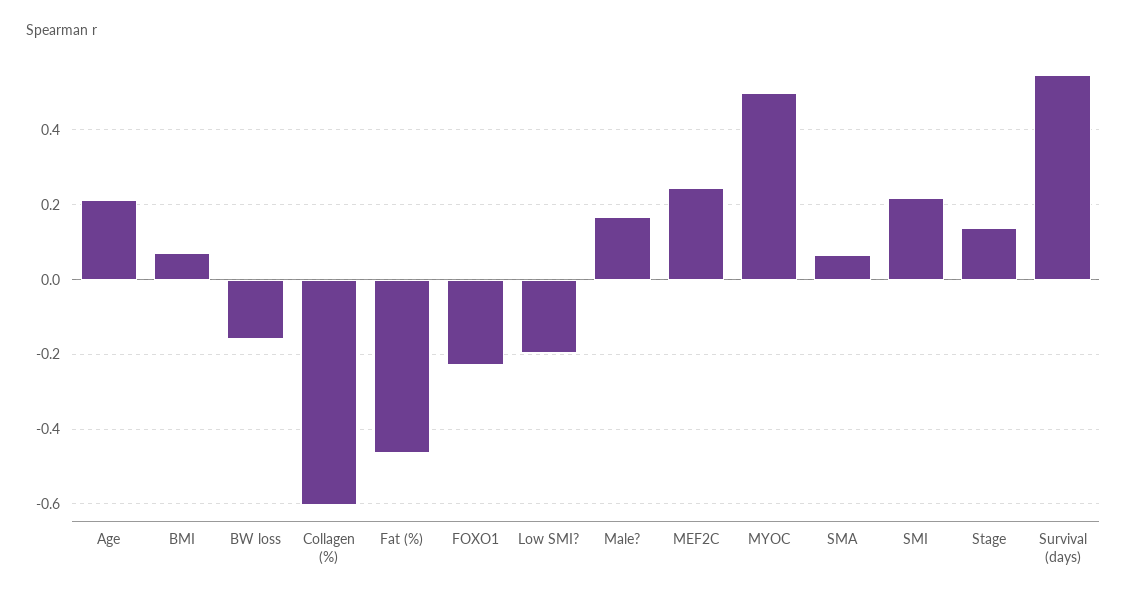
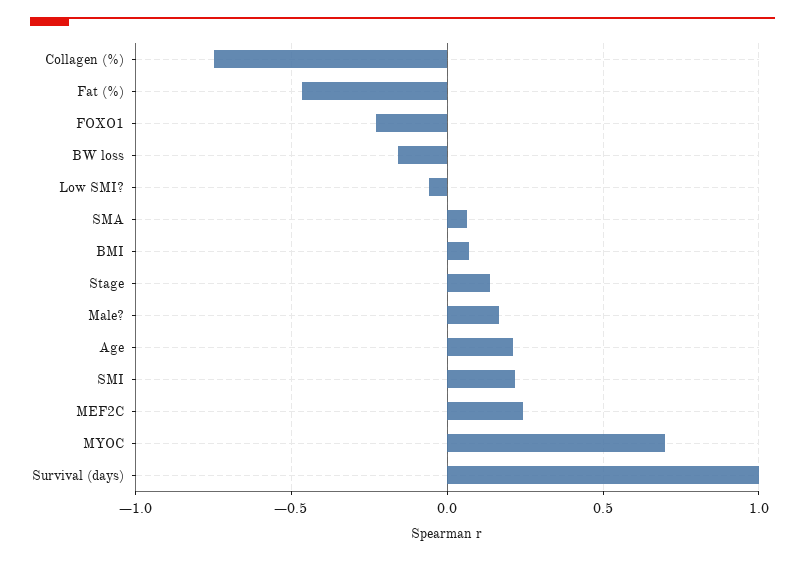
  {
    "Age": 0.22,
    "BMI": 0.08,
    "BW loss": -0.16,
-   "Collagen (%)": -0.6,
+   "Collagen (%)": -0.75,
    "Fat (%)": -0.46,
    "FOXO1": -0.22,
-   "Low SMI?": -0.2,
+   "Low SMI?": -0.05,
    "Male?": 0.16,
    "MEF2C": 0.24,
-   "MYOC": 0.5,
+   "MYOC": 0.7,
    "SMA": 0.06,
    "SMI": 0.22,
    "Stage": 0.14,
-   "Survival (days)": 0.54
+   "Survival (days)": 1
  }

